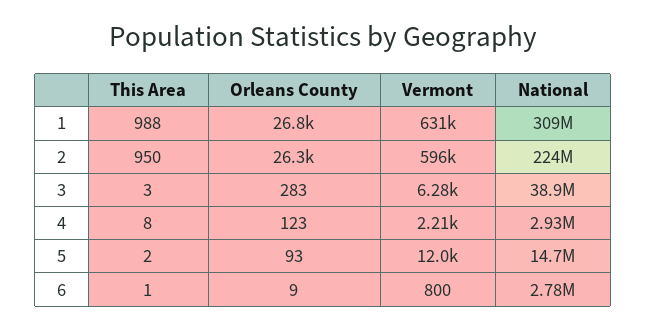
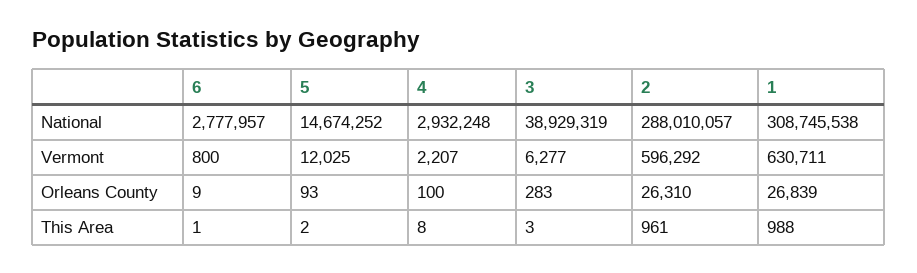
  {
    "This Area": {
      "1": 988,
-     "2": 950,
+     "2": 961,
      "3": 3,
      "4": 8,
      "5": 2,
      "6": 1
    },
    "Orleans County": {
      "1": 26839,
      "2": 26310,
      "3": 283,
-     "4": 123,
+     "4": 100,
      "5": 93,
      "6": 9
    },
    "Vermont": {
      "1": 630711,
      "2": 596292,
      "3": 6277,
      "4": 2207,
      "5": 12025,
      "6": 800
    },
    "National": {
      "1": 308745538,
-     "2": 224000000,
+     "2": 288010057,
      "3": 38929319,
      "4": 2932248,
      "5": 14674252,
      "6": 2777957
    }
  }

